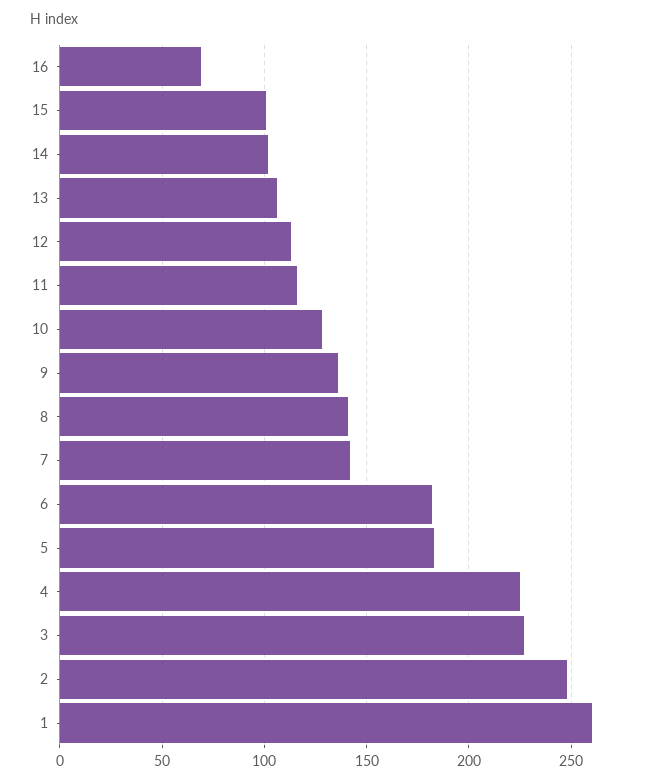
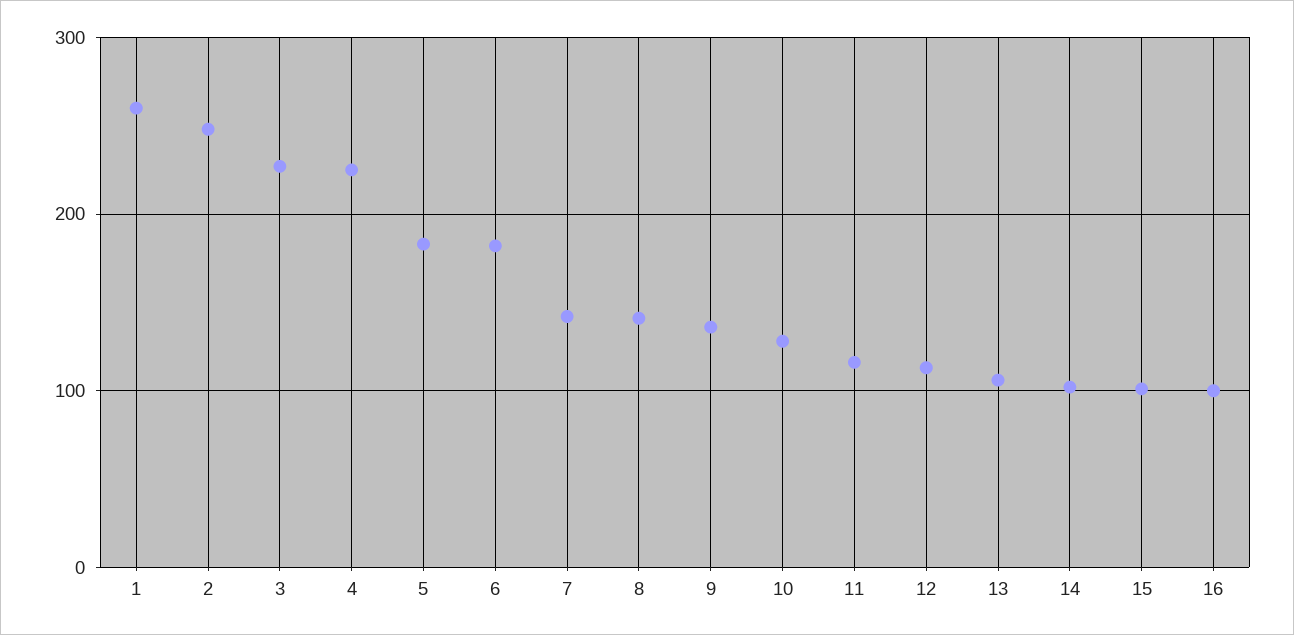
  {
-   "16": 70,
+   "16": 100,
    "15": 100,
    "14": 100,
    "13": 105,
    "12": 115,
    "11": 115,
    "10": 130,
    "9": 135,
    "8": 140,
    "7": 140,
    "6": 180,
    "5": 185,
    "4": 225,
    "3": 225,
    "2": 250,
    "1": 260
  }

